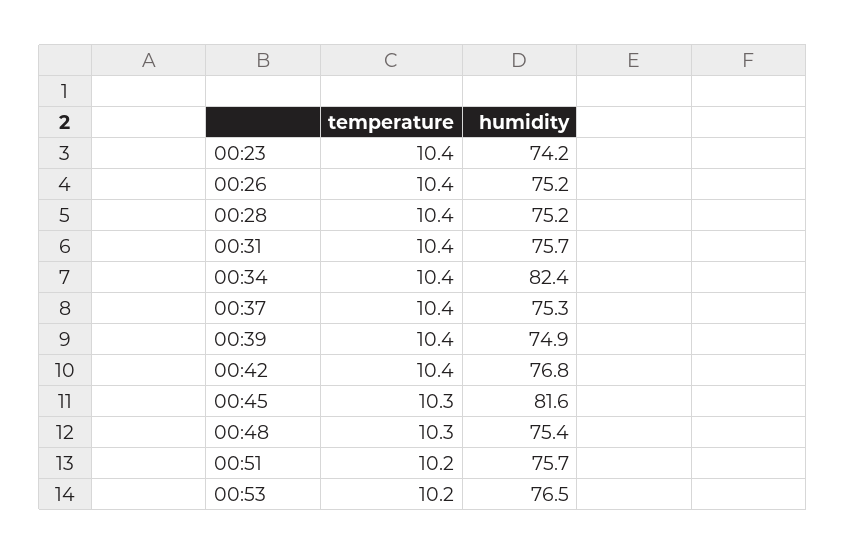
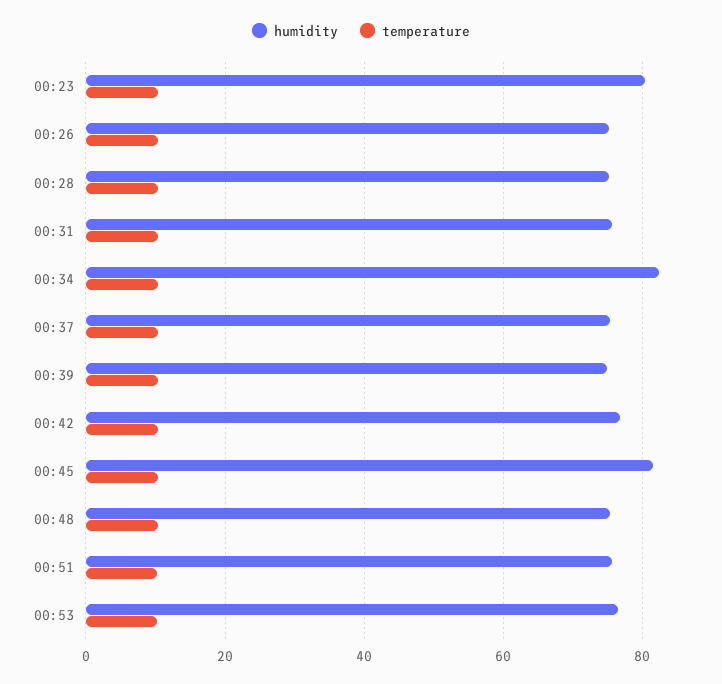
  {
    "temperature": {
      "00:23": 10.4,
      "00:26": 10.4,
      "00:28": 10.4,
      "00:31": 10.4,
      "00:34": 10.4,
      "00:37": 10.4,
      "00:39": 10.4,
      "00:42": 10.4,
      "00:45": 10.3,
      "00:48": 10.3,
      "00:51": 10.2,
      "00:53": 10.2
    },
    "humidity": {
-     "00:23": 74.2,
+     "00:23": 80,
      "00:26": 75.2,
      "00:28": 75.2,
      "00:31": 75.7,
      "00:34": 82.4,
      "00:37": 75.3,
      "00:39": 74.9,
      "00:42": 76.8,
      "00:45": 81.6,
      "00:48": 75.4,
      "00:51": 75.7,
      "00:53": 76.5
    }
  }

